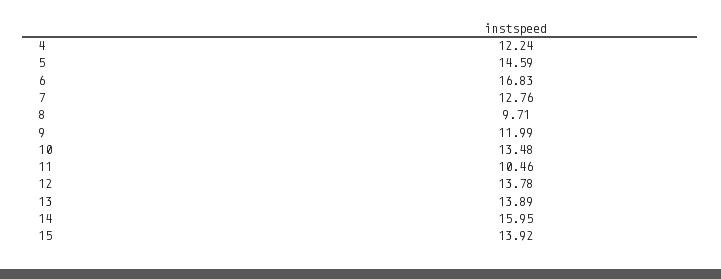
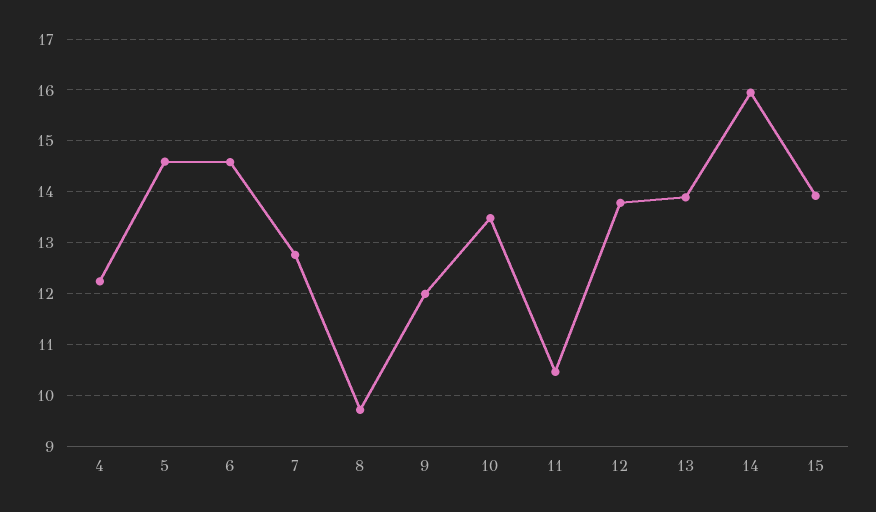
  {
    "4": 12.24,
    "5": 14.59,
-   "6": 16.83,
+   "6": 14.6,
    "7": 12.76,
    "8": 9.71,
    "9": 11.99,
    "10": 13.48,
    "11": 10.46,
    "12": 13.78,
    "13": 13.89,
    "14": 15.95,
    "15": 13.92
  }

